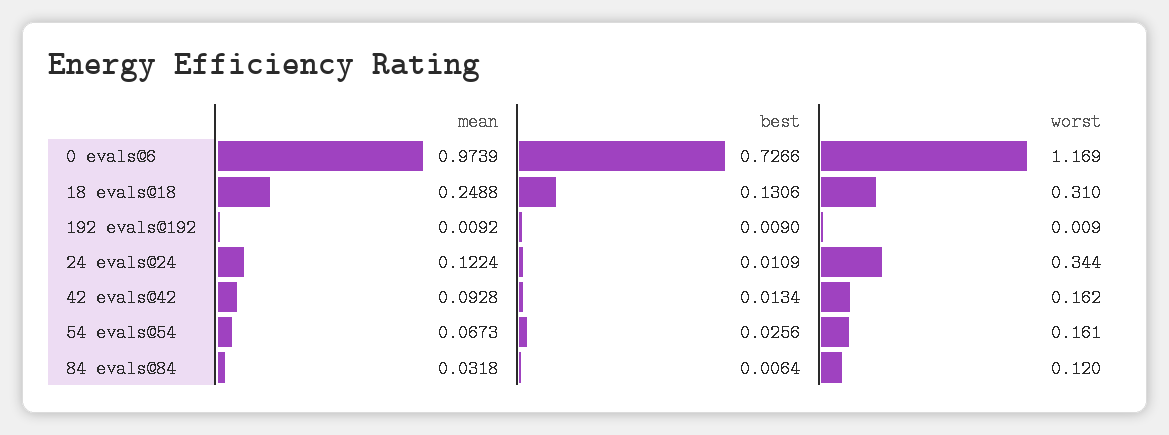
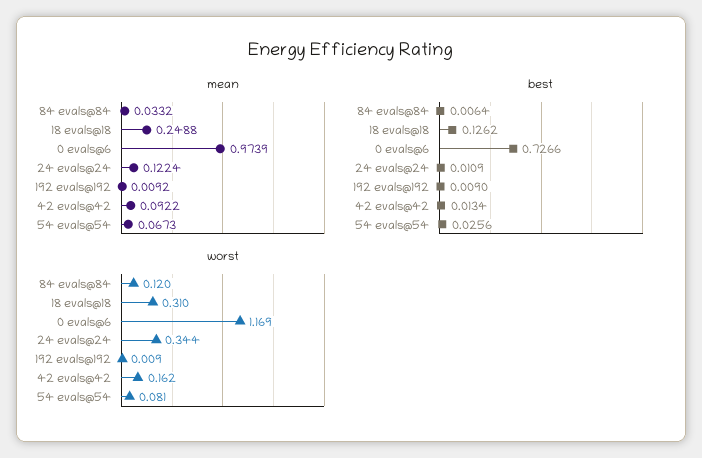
  {
    "mean": {
      "0 evals@6": 0.9739,
      "18 evals@18": 0.2488,
      "192 evals@192": 0.0092,
      "24 evals@24": 0.1224,
-     "42 evals@42": 0.0928,
+     "42 evals@42": 0.0922,
      "54 evals@54": 0.0673,
-     "84 evals@84": 0.0318
+     "84 evals@84": 0.0332
    },
    "best": {
      "0 evals@6": 0.7266,
-     "18 evals@18": 0.1306,
+     "18 evals@18": 0.1262,
      "192 evals@192": 0.009,
      "24 evals@24": 0.0109,
      "42 evals@42": 0.0134,
      "54 evals@54": 0.0256,
      "84 evals@84": 0.0064
    },
    "worst": {
      "0 evals@6": 1.169,
      "18 evals@18": 0.31,
      "192 evals@192": 0.009,
      "24 evals@24": 0.344,
      "42 evals@42": 0.162,
-     "54 evals@54": 0.161,
+     "54 evals@54": 0.081,
      "84 evals@84": 0.12
    }
  }

